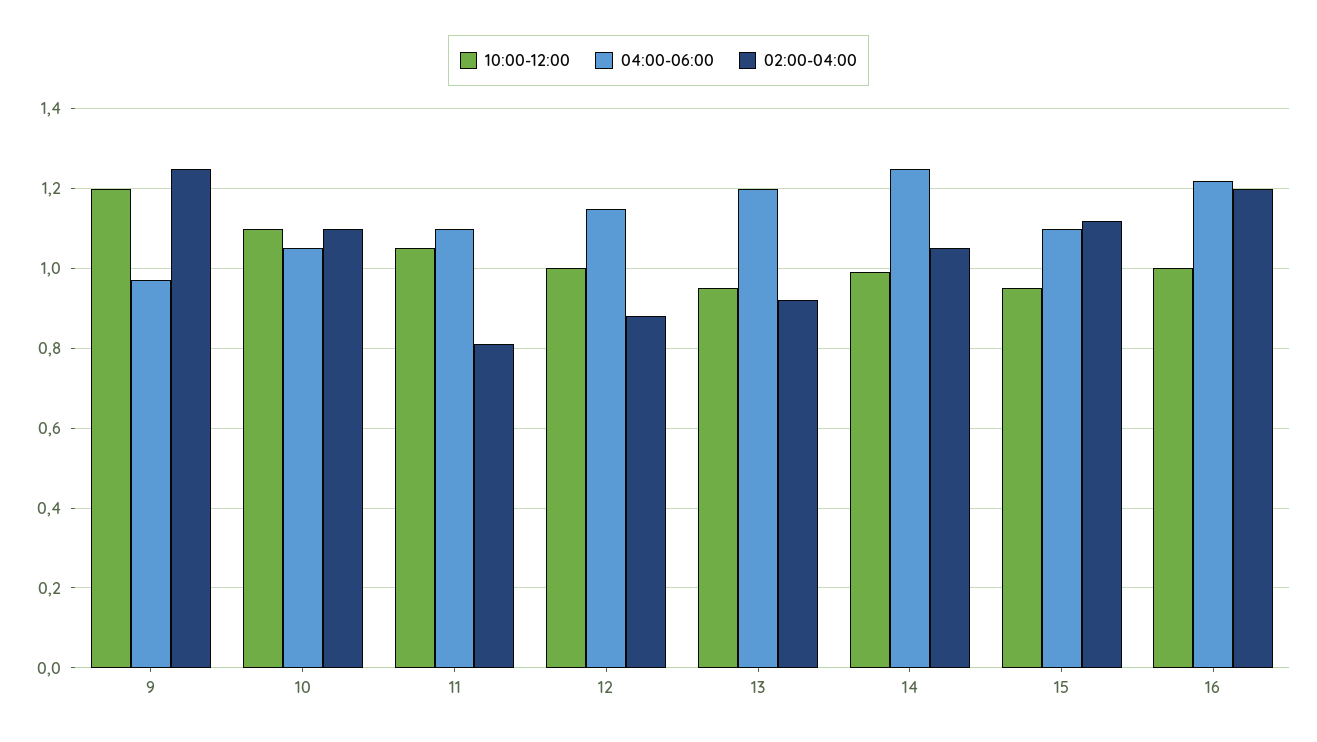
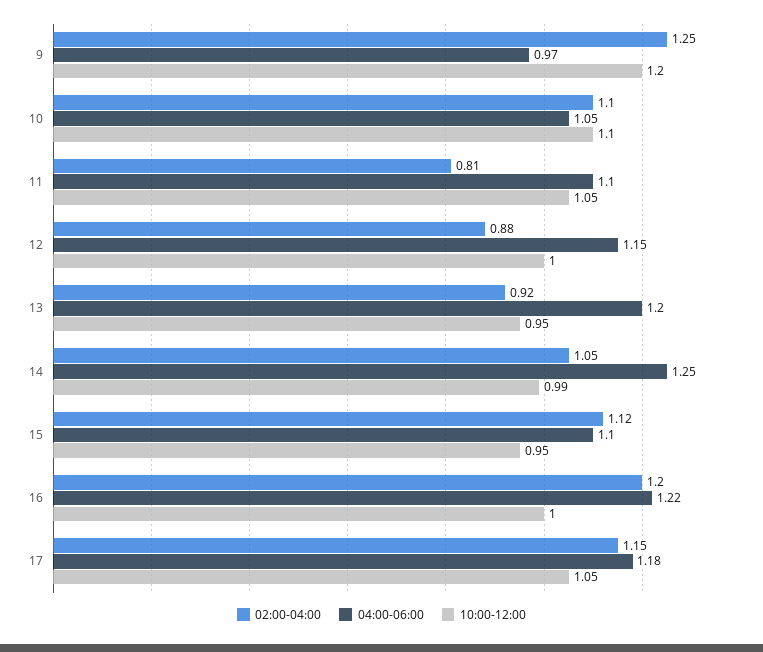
  {
    "10:00-12:00": {
      "9": 1.2,
      "10": 1.1,
      "11": 1.05,
      "12": 1,
      "13": 0.95,
      "14": 0.99,
      "15": 0.95,
-     "16": 1
+     "16": 1,
+     "17": 1.05
    },
    "04:00-06:00": {
      "9": 0.97,
      "10": 1.05,
      "11": 1.1,
      "12": 1.15,
      "13": 1.2,
      "14": 1.25,
      "15": 1.1,
-     "16": 1.22
+     "16": 1.22,
+     "17": 1.18
    },
    "02:00-04:00": {
      "9": 1.25,
      "10": 1.1,
      "11": 0.81,
      "12": 0.88,
      "13": 0.92,
      "14": 1.05,
      "15": 1.12,
-     "16": 1.2
+     "16": 1.2,
+     "17": 1.15
    }
  }

